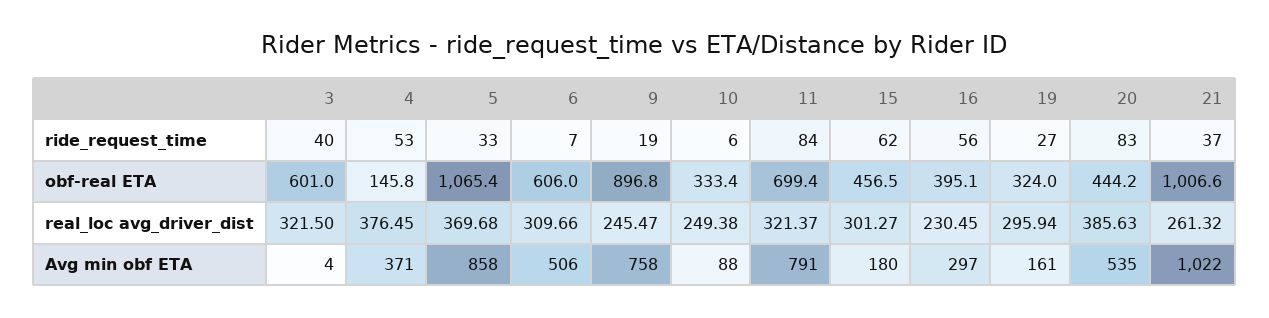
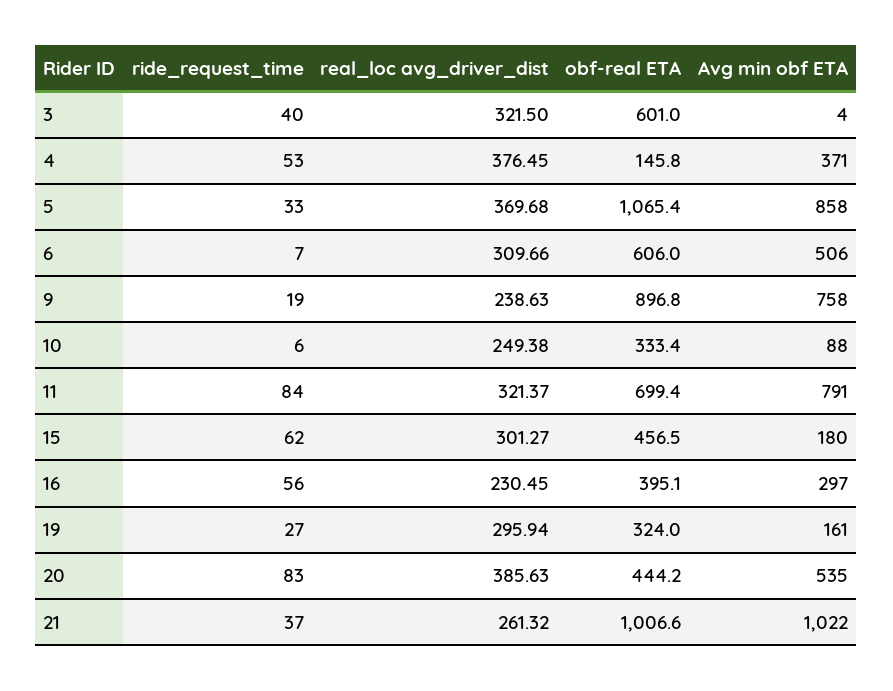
  {
    "3": {
      "ride_request_time": 40,
      "obf-real ETA": 601,
      "real_loc avg_driver_dist": 321.5,
      "Avg min obf ETA": 4
    },
    "4": {
      "ride_request_time": 53,
      "obf-real ETA": 145.8,
      "real_loc avg_driver_dist": 376.45,
      "Avg min obf ETA": 371
    },
    "5": {
      "ride_request_time": 33,
      "obf-real ETA": 1065.4,
      "real_loc avg_driver_dist": 369.68,
      "Avg min obf ETA": 858
    },
    "6": {
      "ride_request_time": 7,
      "obf-real ETA": 606,
      "real_loc avg_driver_dist": 309.66,
      "Avg min obf ETA": 506
    },
    "9": {
      "ride_request_time": 19,
      "obf-real ETA": 896.8,
-     "real_loc avg_driver_dist": 245.47,
+     "real_loc avg_driver_dist": 238.63,
      "Avg min obf ETA": 758
    },
    "10": {
      "ride_request_time": 6,
      "obf-real ETA": 333.4,
      "real_loc avg_driver_dist": 249.38,
      "Avg min obf ETA": 88
    },
    "11": {
      "ride_request_time": 84,
      "obf-real ETA": 699.4,
      "real_loc avg_driver_dist": 321.37,
      "Avg min obf ETA": 791
    },
    "15": {
      "ride_request_time": 62,
      "obf-real ETA": 456.5,
      "real_loc avg_driver_dist": 301.27,
      "Avg min obf ETA": 180
    },
    "16": {
      "ride_request_time": 56,
      "obf-real ETA": 395.1,
      "real_loc avg_driver_dist": 230.45,
      "Avg min obf ETA": 297
    },
    "19": {
      "ride_request_time": 27,
      "obf-real ETA": 324,
      "real_loc avg_driver_dist": 295.94,
      "Avg min obf ETA": 161
    },
    "20": {
      "ride_request_time": 83,
      "obf-real ETA": 444.2,
      "real_loc avg_driver_dist": 385.63,
      "Avg min obf ETA": 535
    },
    "21": {
      "ride_request_time": 37,
      "obf-real ETA": 1006.6,
      "real_loc avg_driver_dist": 261.32,
      "Avg min obf ETA": 1022
    }
  }

